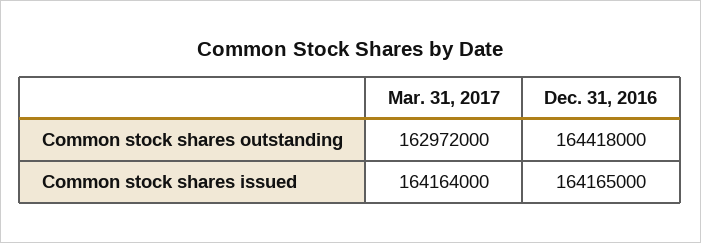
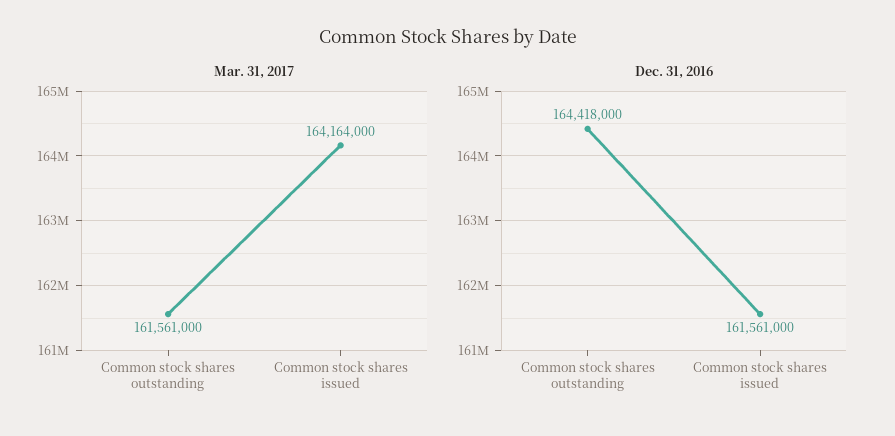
  {
    "Mar. 31, 2017": {
-     "Common stock shares outstanding": 162972000,
+     "Common stock shares outstanding": 161561000,
      "Common stock shares issued": 164164000
    },
    "Dec. 31, 2016": {
      "Common stock shares outstanding": 164418000,
-     "Common stock shares issued": 164165000
+     "Common stock shares issued": 161561000
    }
  }

